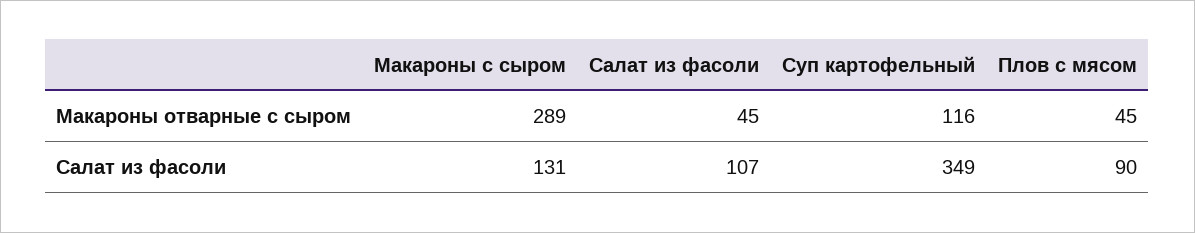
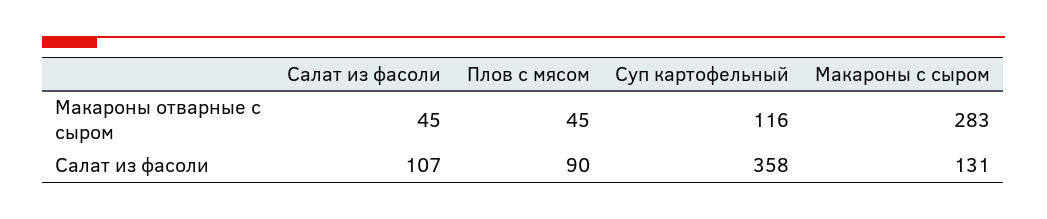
  {
    "Макароны с сыром": {
-     "Макароны отварные с сыром": 289,
+     "Макароны отварные с сыром": 283,
      "Салат из фасоли": 131
    },
    "Салат из фасоли": {
      "Макароны отварные с сыром": 45,
      "Салат из фасоли": 107
    },
    "Суп картофельный": {
      "Макароны отварные с сыром": 116,
-     "Салат из фасоли": 349
+     "Салат из фасоли": 358
    },
    "Плов с мясом": {
      "Макароны отварные с сыром": 45,
      "Салат из фасоли": 90
    }
  }

